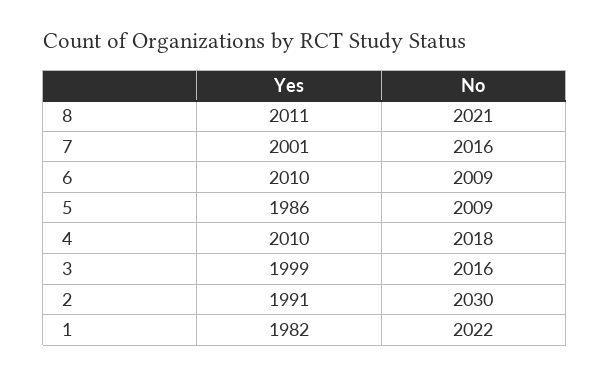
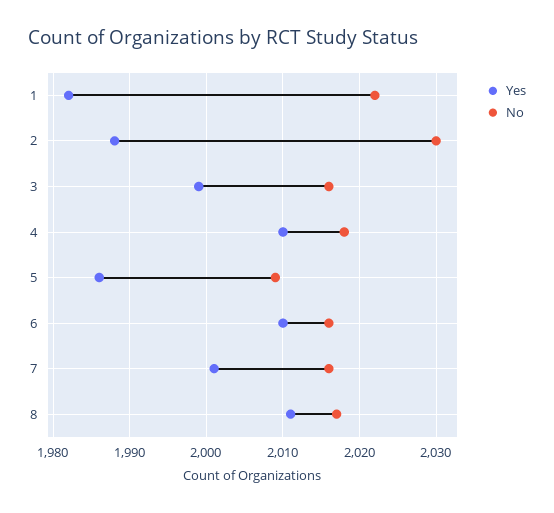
  {
    "Yes": {
      "8": 2011,
      "7": 2001,
      "6": 2010,
      "5": 1986,
      "4": 2010,
      "3": 1999,
-     "2": 1991,
+     "2": 1988,
      "1": 1982
    },
    "No": {
-     "8": 2021,
+     "8": 2017,
      "7": 2016,
-     "6": 2009,
+     "6": 2016,
      "5": 2009,
      "4": 2018,
      "3": 2016,
      "2": 2030,
      "1": 2022
    }
  }

